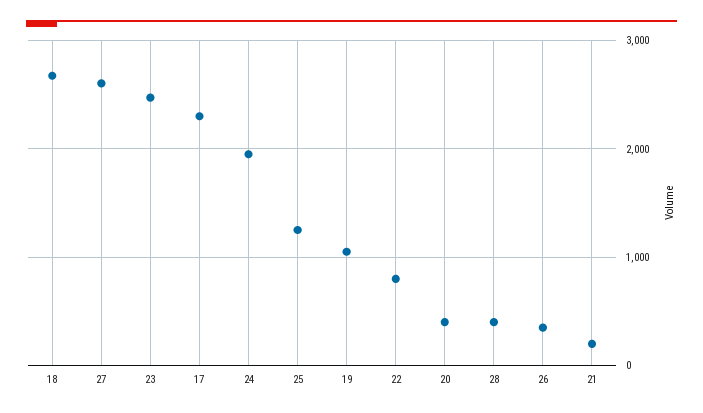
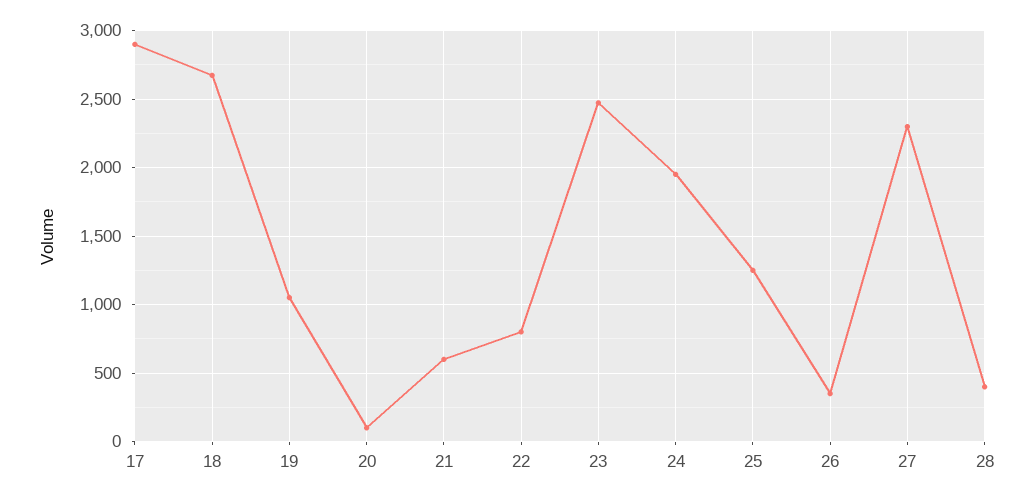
  {
    "18": 2650,
-   "27": 2600,
+   "27": 2300,
    "23": 2450,
-   "17": 2300,
+   "17": 2900,
    "24": 1950,
    "25": 1250,
    "19": 1050,
    "22": 800,
-   "20": 400,
+   "20": 100,
    "28": 400,
    "26": 350,
-   "21": 200
+   "21": 600
  }

